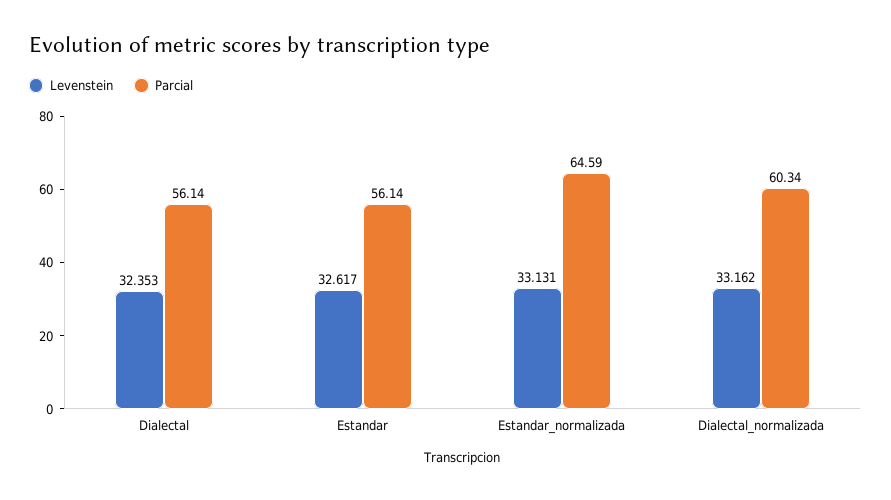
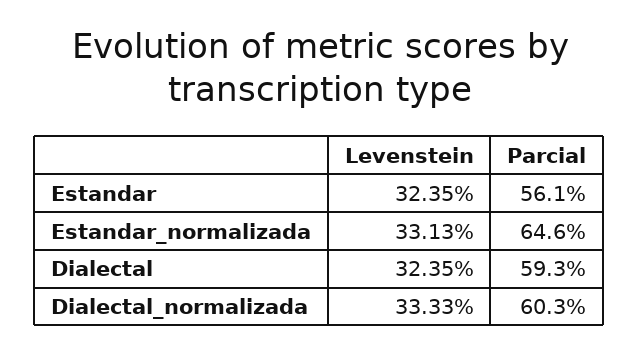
  {
    "Levenstein": {
      "Dialectal": 32.353,
-     "Estandar": 32.617,
+     "Estandar": 32.35,
      "Estandar_normalizada": 33.131,
-     "Dialectal_normalizada": 33.162
+     "Dialectal_normalizada": 33.33
    },
    "Parcial": {
-     "Dialectal": 56.14,
+     "Dialectal": 59.3,
      "Estandar": 56.14,
      "Estandar_normalizada": 64.59,
      "Dialectal_normalizada": 60.34
    }
  }

